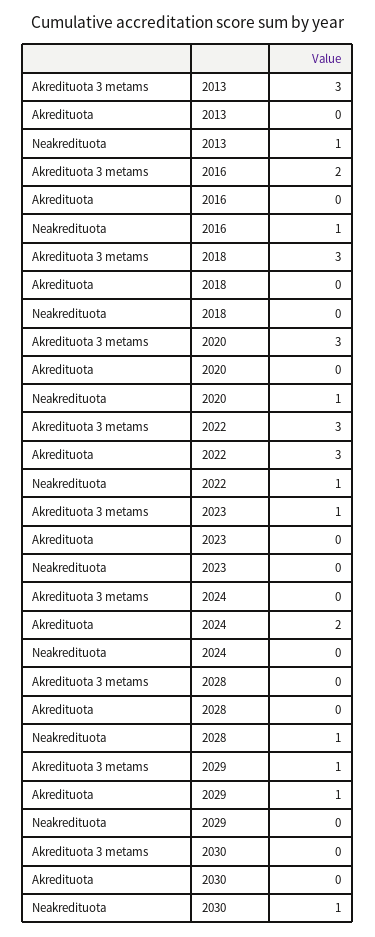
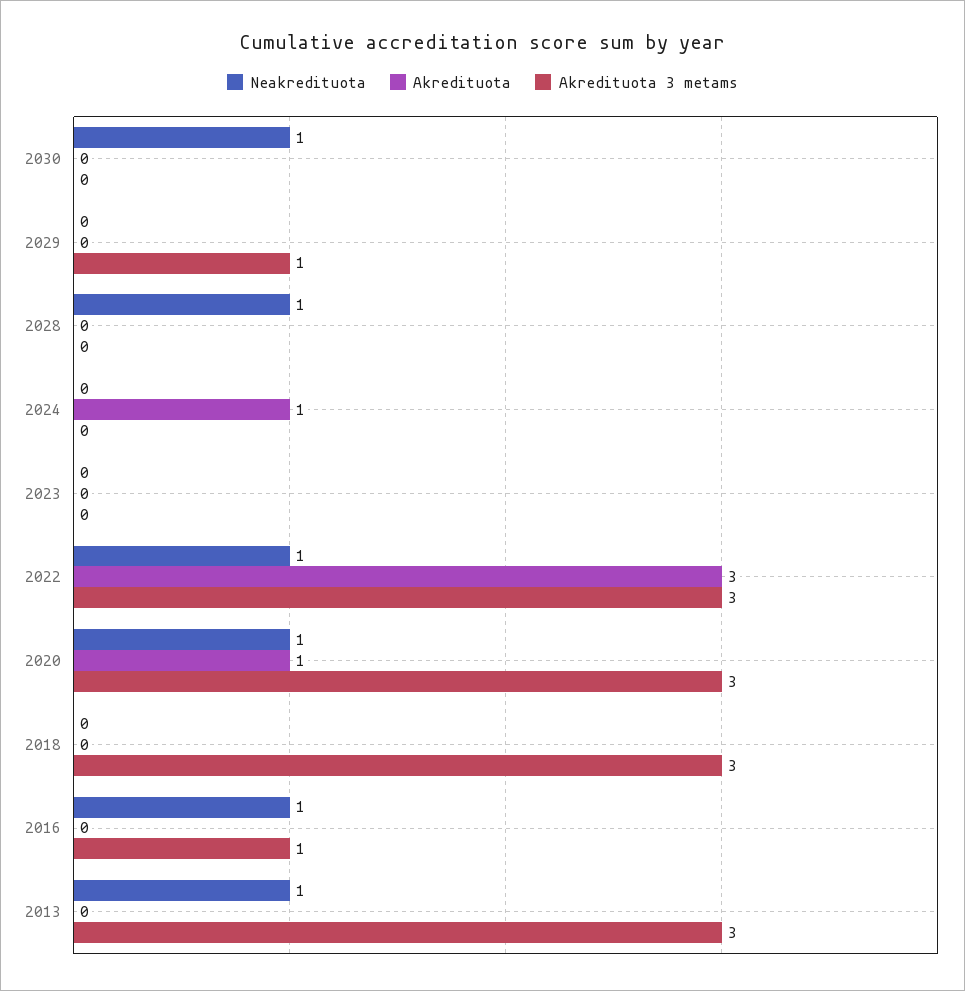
  {
    "Akredituota 3 metams": {
      "2013": 3,
-     "2016": 2,
+     "2016": 1,
      "2018": 3,
      "2020": 3,
      "2022": 3,
-     "2023": 1,
+     "2023": 0,
      "2024": 0,
      "2028": 0,
      "2029": 1,
      "2030": 0
    },
    "Akredituota": {
      "2013": 0,
      "2016": 0,
      "2018": 0,
-     "2020": 0,
+     "2020": 1,
      "2022": 3,
      "2023": 0,
-     "2024": 2,
+     "2024": 1,
      "2028": 0,
-     "2029": 1,
+     "2029": 0,
      "2030": 0
    },
    "Neakredituota": {
      "2013": 1,
      "2016": 1,
      "2018": 0,
      "2020": 1,
      "2022": 1,
      "2023": 0,
      "2024": 0,
      "2028": 1,
      "2029": 0,
      "2030": 1
    }
  }

